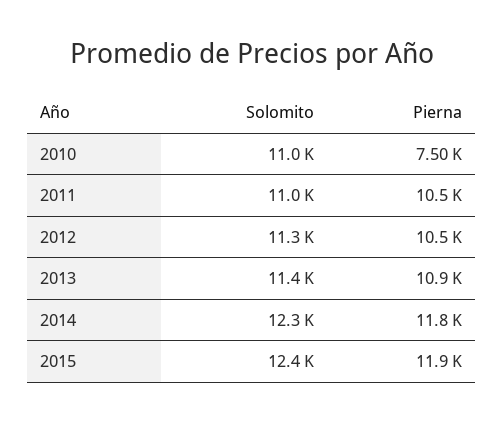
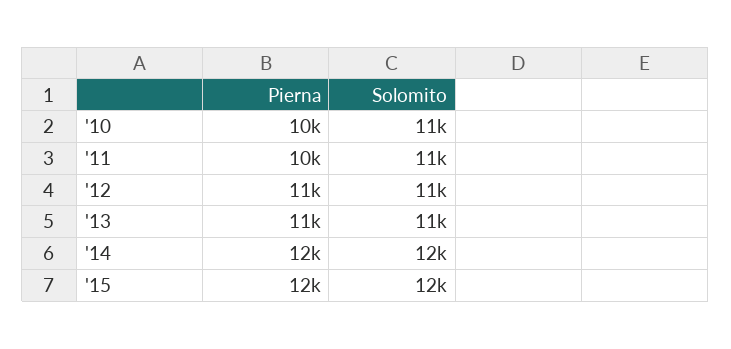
  {
    "Solomito": {
      "2010": 11000,
      "2011": 11000,
      "2012": 11300,
      "2013": 11400,
      "2014": 12300,
      "2015": 12400
    },
    "Pierna": {
-     "2010": 7500,
+     "2010": 10000,
      "2011": 10500,
      "2012": 10500,
      "2013": 10900,
      "2014": 11800,
      "2015": 11900
    }
  }

